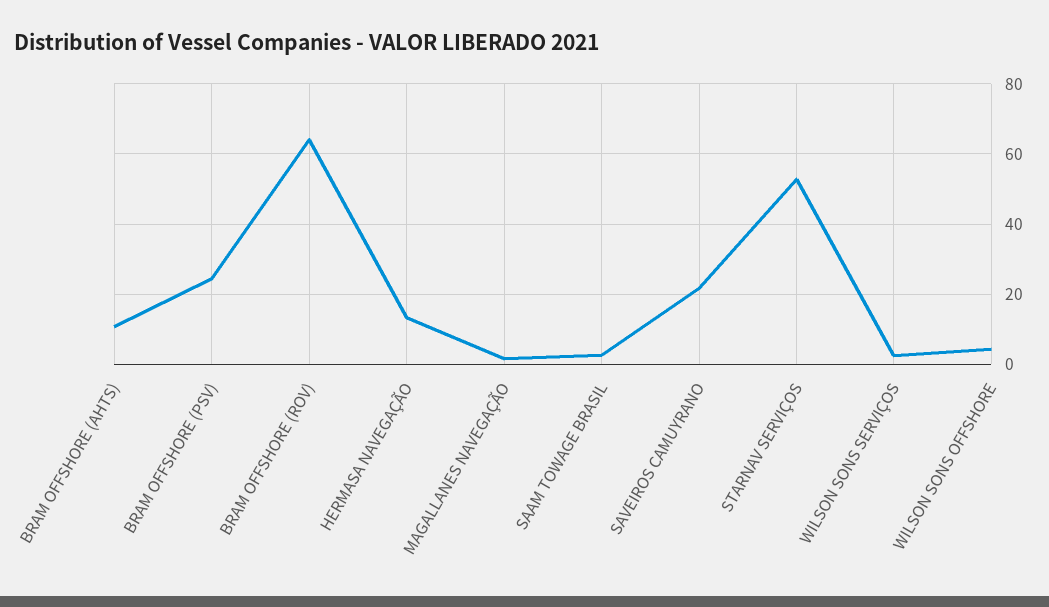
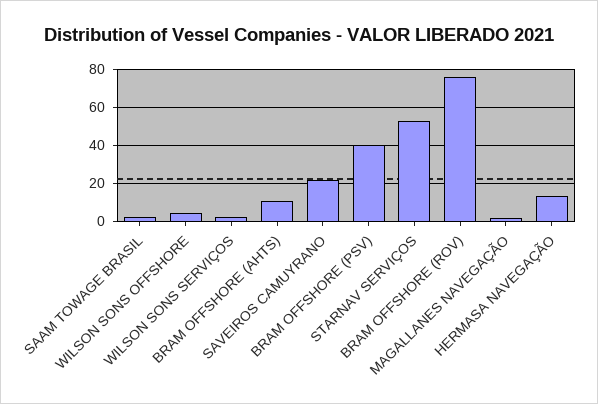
  {
    "BRAM OFFSHORE (AHTS)": 10,
-   "BRAM OFFSHORE (PSV)": 24,
+   "BRAM OFFSHORE (PSV)": 40,
-   "BRAM OFFSHORE (ROV)": 64,
+   "BRAM OFFSHORE (ROV)": 75,
    "HERMASA NAVEGAÇÃO": 14,
    "MAGALLANES NAVEGAÇÃO": 2,
    "SAAM TOWAGE BRASIL": 2,
    "SAVEIROS CAMUYRANO": 22,
    "STARNAV SERVIÇOS": 52,
    "WILSON SONS SERVIÇOS": 2,
    "WILSON SONS OFFSHORE": 4
  }

